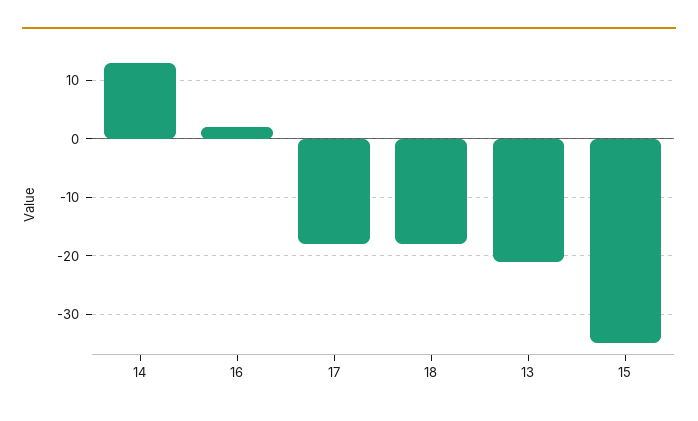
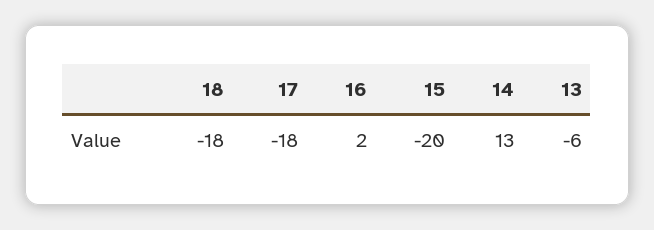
  {
    "14": 13,
    "16": 2,
    "17": -18,
    "18": -18,
-   "13": -20,
+   "13": -6,
-   "15": -35
+   "15": -20
  }

